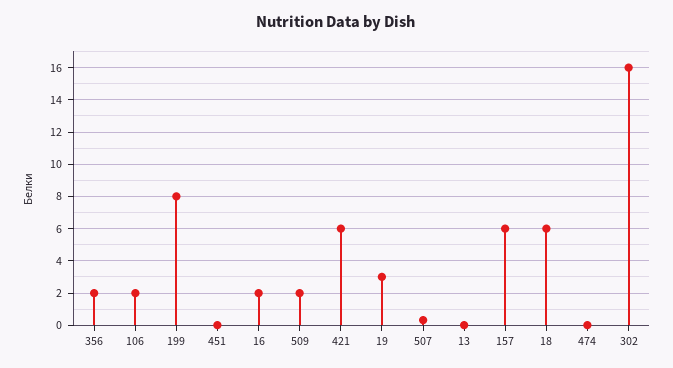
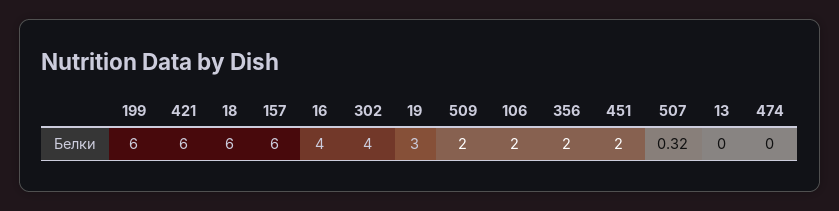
  {
    "356": 2,
    "106": 2,
-   "199": 8,
+   "199": 6,
-   "451": 0,
+   "451": 2,
-   "16": 2,
+   "16": 4,
    "509": 2,
    "421": 6,
    "19": 3,
    "507": 0.32,
    "13": 0,
    "157": 6,
    "18": 6,
    "474": 0,
-   "302": 16
+   "302": 4
  }

